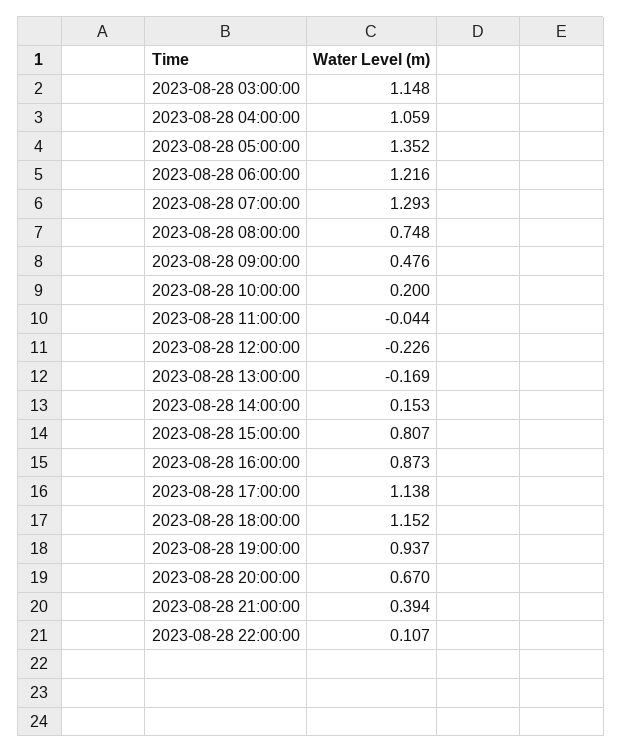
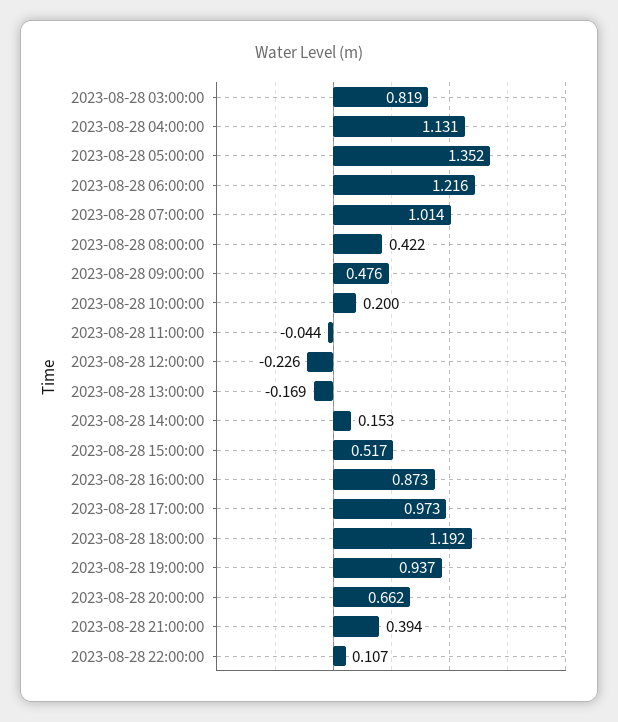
  {
-   "2023-08-28 03:00:00": 1.148,
+   "2023-08-28 03:00:00": 0.819,
-   "2023-08-28 04:00:00": 1.059,
+   "2023-08-28 04:00:00": 1.131,
    "2023-08-28 05:00:00": 1.352,
    "2023-08-28 06:00:00": 1.216,
-   "2023-08-28 07:00:00": 1.293,
+   "2023-08-28 07:00:00": 1.014,
-   "2023-08-28 08:00:00": 0.748,
+   "2023-08-28 08:00:00": 0.422,
    "2023-08-28 09:00:00": 0.476,
    "2023-08-28 10:00:00": 0.2,
    "2023-08-28 11:00:00": -0.044,
    "2023-08-28 12:00:00": -0.226,
    "2023-08-28 13:00:00": -0.169,
    "2023-08-28 14:00:00": 0.153,
-   "2023-08-28 15:00:00": 0.807,
+   "2023-08-28 15:00:00": 0.517,
    "2023-08-28 16:00:00": 0.873,
-   "2023-08-28 17:00:00": 1.138,
+   "2023-08-28 17:00:00": 0.973,
-   "2023-08-28 18:00:00": 1.152,
+   "2023-08-28 18:00:00": 1.192,
    "2023-08-28 19:00:00": 0.937,
-   "2023-08-28 20:00:00": 0.67,
+   "2023-08-28 20:00:00": 0.662,
    "2023-08-28 21:00:00": 0.394,
    "2023-08-28 22:00:00": 0.107
  }

